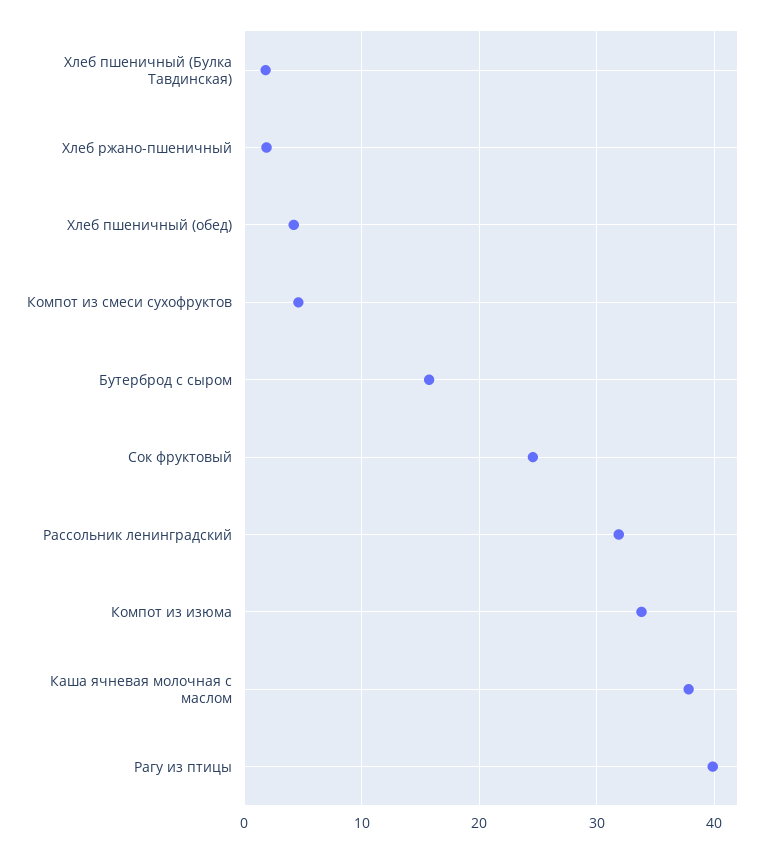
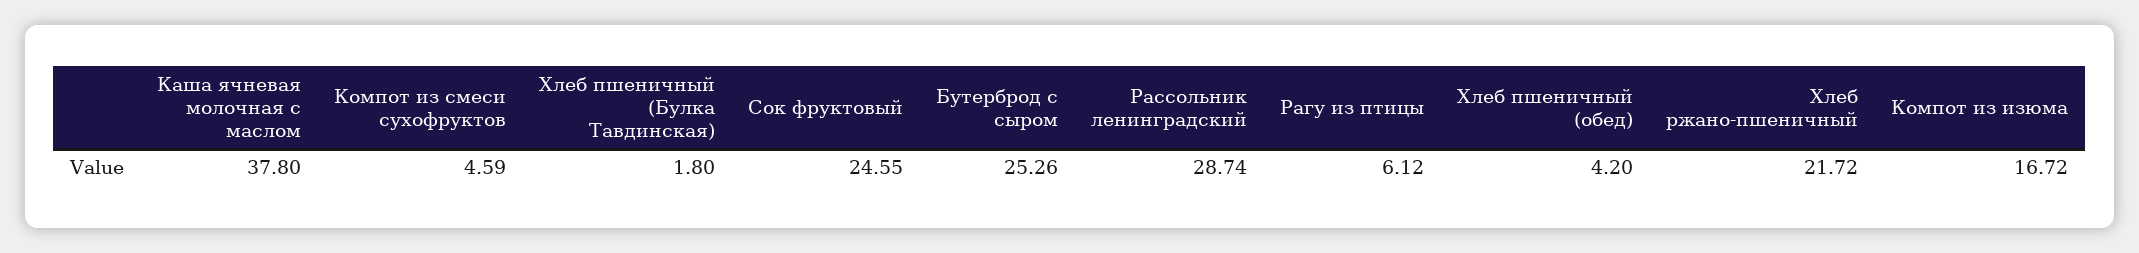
  {
    "Хлеб пшеничный (Булка Тавдинская)": 1.8,
-   "Хлеб ржано-пшеничный": 2,
+   "Хлеб ржано-пшеничный": 21.72,
    "Хлеб пшеничный (обед)": 4.2,
    "Компот из смеси сухофруктов": 4.59,
-   "Бутерброд с сыром": 16,
+   "Бутерброд с сыром": 25.26,
    "Сок фруктовый": 24.55,
-   "Рассольник ленинградский": 32,
+   "Рассольник ленинградский": 28.74,
-   "Компот из изюма": 34,
+   "Компот из изюма": 16.72,
    "Каша ячневая молочная с маслом": 37.8,
-   "Рагу из птицы": 40
+   "Рагу из птицы": 6.12
  }

